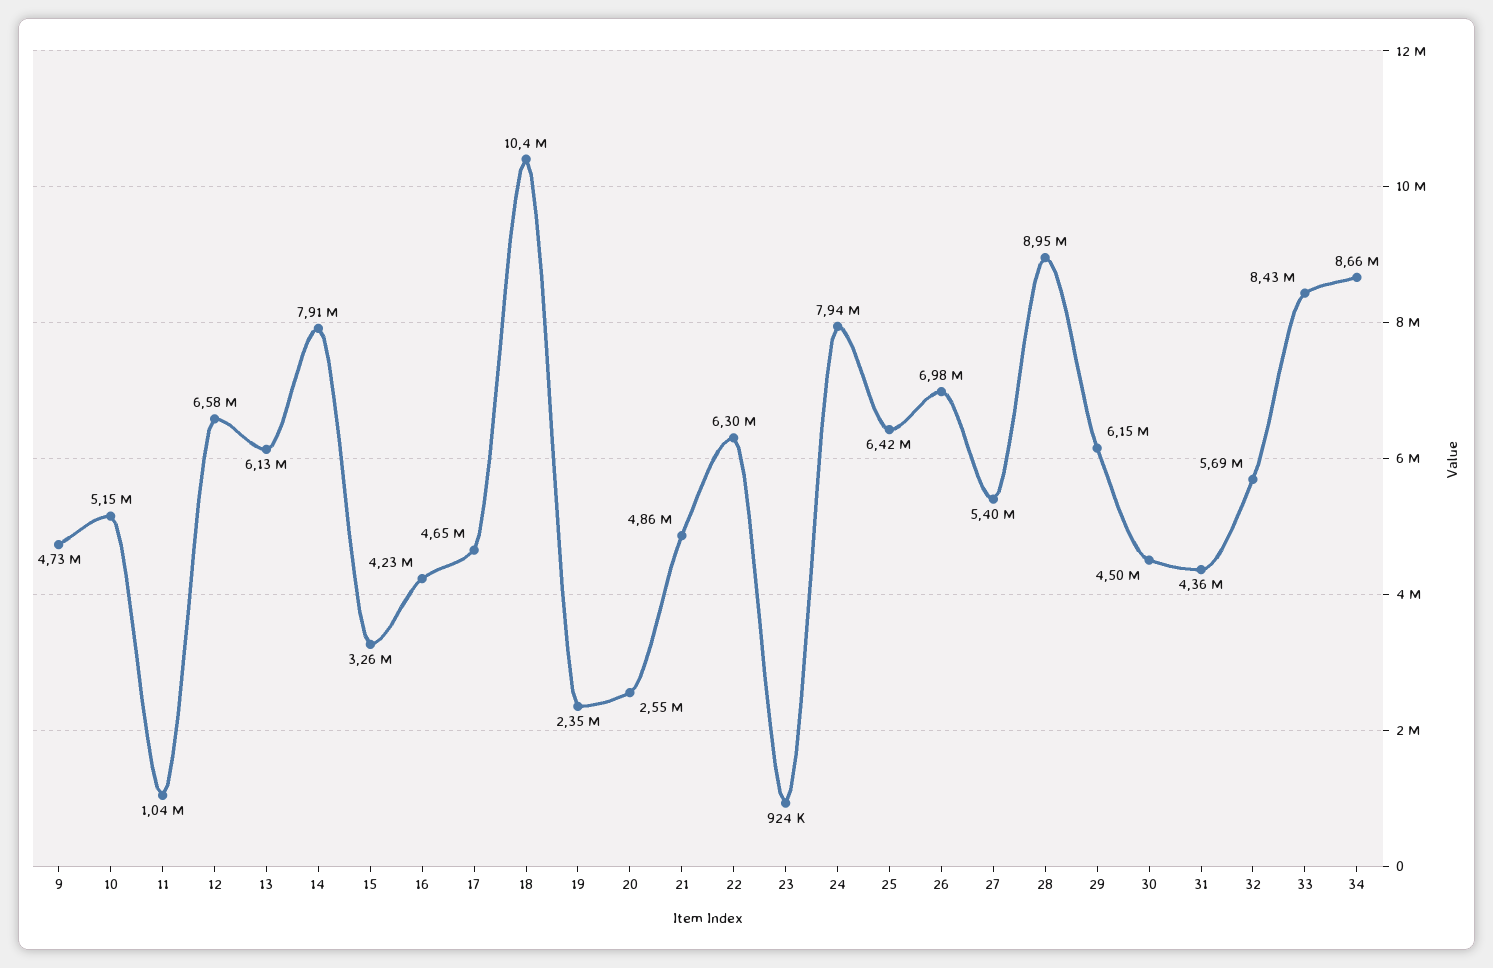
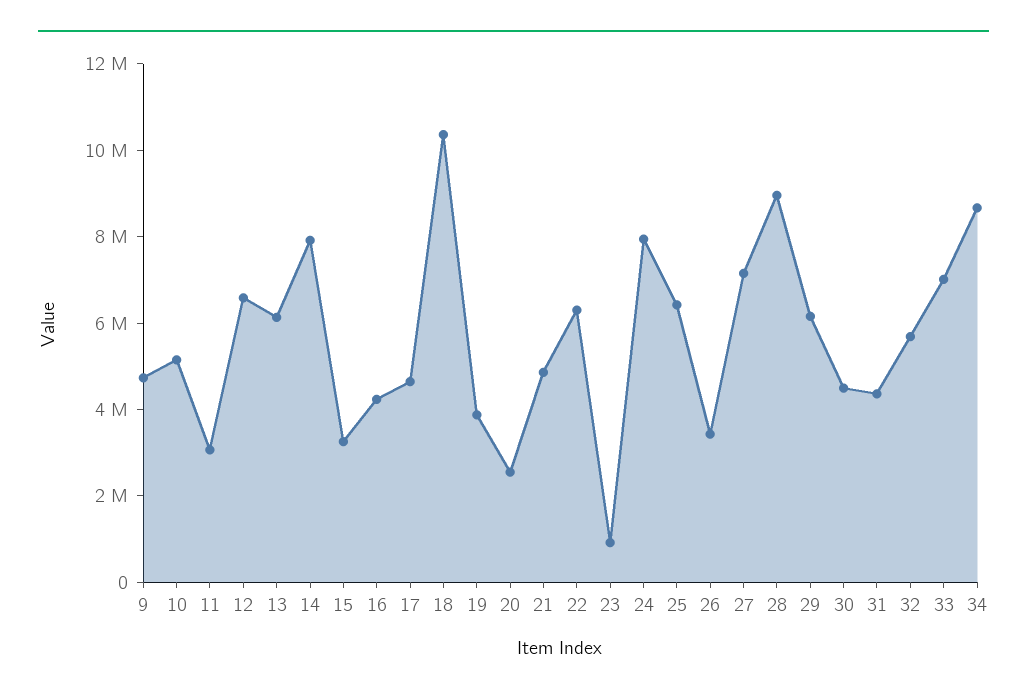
  {
    "9": 4730000,
    "10": 5150000,
-   "11": 1040000,
+   "11": 3000000,
    "12": 6580000,
    "13": 6130000,
    "14": 7910000,
    "15": 3260000,
    "16": 4230000,
    "17": 4650000,
    "18": 10400000,
-   "19": 2350000,
+   "19": 4000000,
    "20": 2550000,
    "21": 4860000,
    "22": 6300000,
    "23": 924000,
    "24": 7940000,
    "25": 6420000,
-   "26": 6980000,
+   "26": 3500000,
-   "27": 5400000,
+   "27": 7000000,
    "28": 8950000,
    "29": 6150000,
    "30": 4500000,
    "31": 4360000,
    "32": 5690000,
-   "33": 8430000,
+   "33": 7000000,
    "34": 8660000
  }

